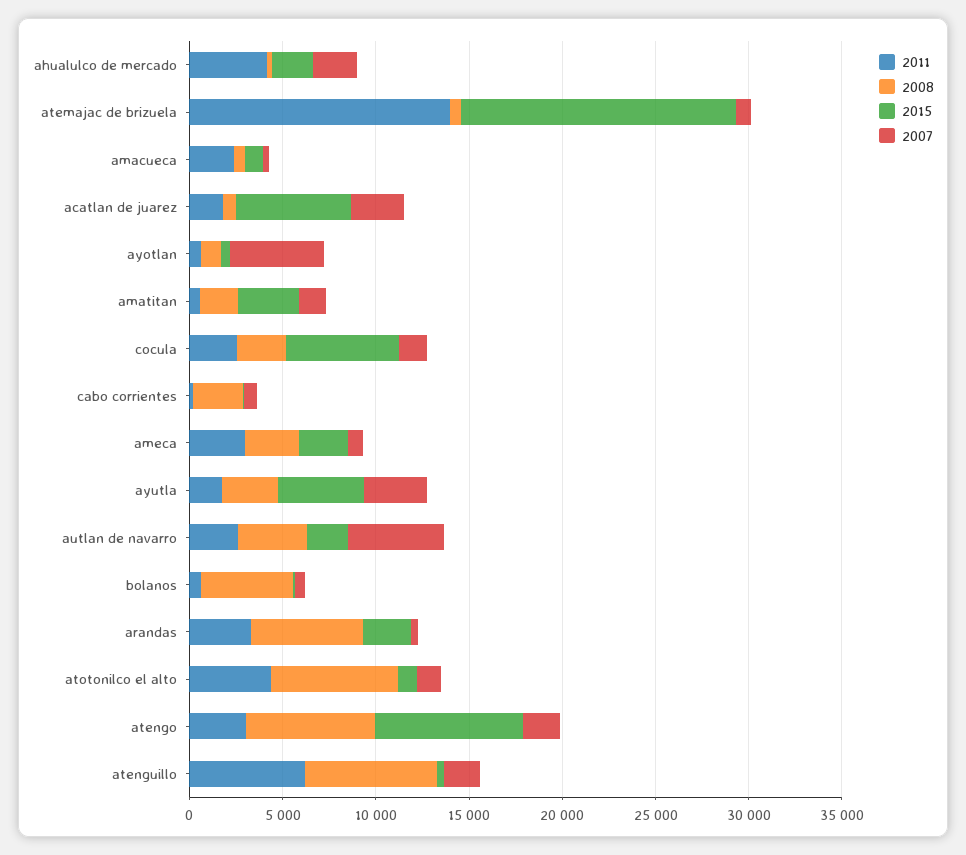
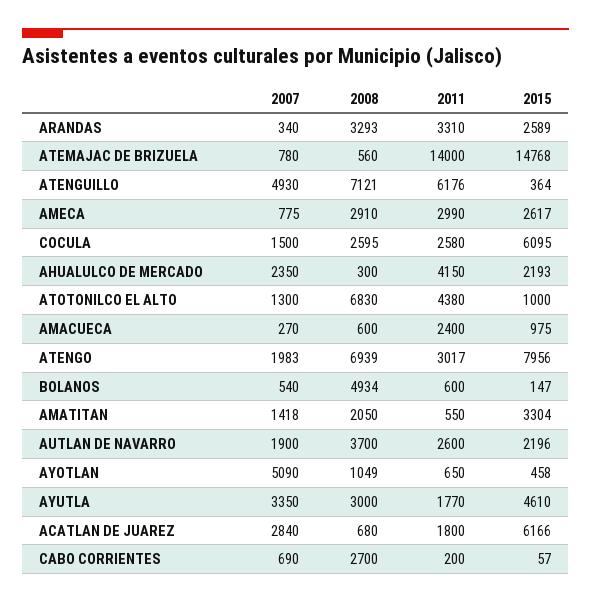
  {
    "2011": {
      "ahualulco de mercado": 4150,
      "atemajac de brizuela": 14000,
      "amacueca": 2400,
      "acatlan de juarez": 1800,
      "ayotlan": 650,
      "amatitan": 550,
      "cocula": 2580,
      "cabo corrientes": 200,
      "ameca": 2990,
      "ayutla": 1770,
      "autlan de navarro": 2600,
      "bolanos": 600,
      "arandas": 3310,
      "atotonilco el alto": 4380,
      "atengo": 3017,
      "atenguillo": 6176
    },
    "2008": {
      "ahualulco de mercado": 300,
      "atemajac de brizuela": 560,
      "amacueca": 600,
      "acatlan de juarez": 680,
      "ayotlan": 1049,
      "amatitan": 2050,
      "cocula": 2595,
      "cabo corrientes": 2700,
      "ameca": 2910,
      "ayutla": 3000,
      "autlan de navarro": 3700,
      "bolanos": 4934,
-     "arandas": 6000,
+     "arandas": 3293,
      "atotonilco el alto": 6830,
      "atengo": 6939,
      "atenguillo": 7121
    },
    "2015": {
      "ahualulco de mercado": 2193,
      "atemajac de brizuela": 14768,
      "amacueca": 975,
      "acatlan de juarez": 6166,
      "ayotlan": 458,
      "amatitan": 3304,
      "cocula": 6095,
      "cabo corrientes": 57,
      "ameca": 2617,
      "ayutla": 4610,
      "autlan de navarro": 2196,
      "bolanos": 147,
      "arandas": 2589,
      "atotonilco el alto": 1000,
      "atengo": 7956,
      "atenguillo": 364
    },
    "2007": {
      "ahualulco de mercado": 2350,
      "atemajac de brizuela": 780,
      "amacueca": 270,
      "acatlan de juarez": 2840,
      "ayotlan": 5090,
      "amatitan": 1418,
      "cocula": 1500,
      "cabo corrientes": 690,
      "ameca": 775,
      "ayutla": 3350,
-     "autlan de navarro": 5000,
+     "autlan de navarro": 1900,
      "bolanos": 540,
      "arandas": 340,
      "atotonilco el alto": 1300,
      "atengo": 1983,
-     "atenguillo": 2000
+     "atenguillo": 4930
    }
  }

